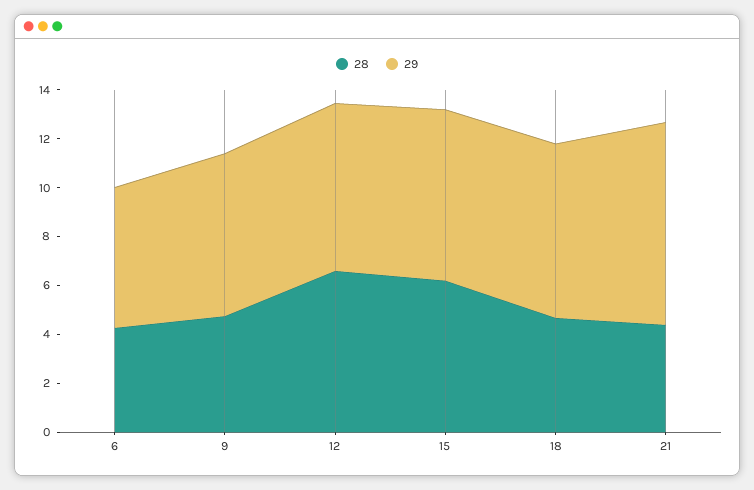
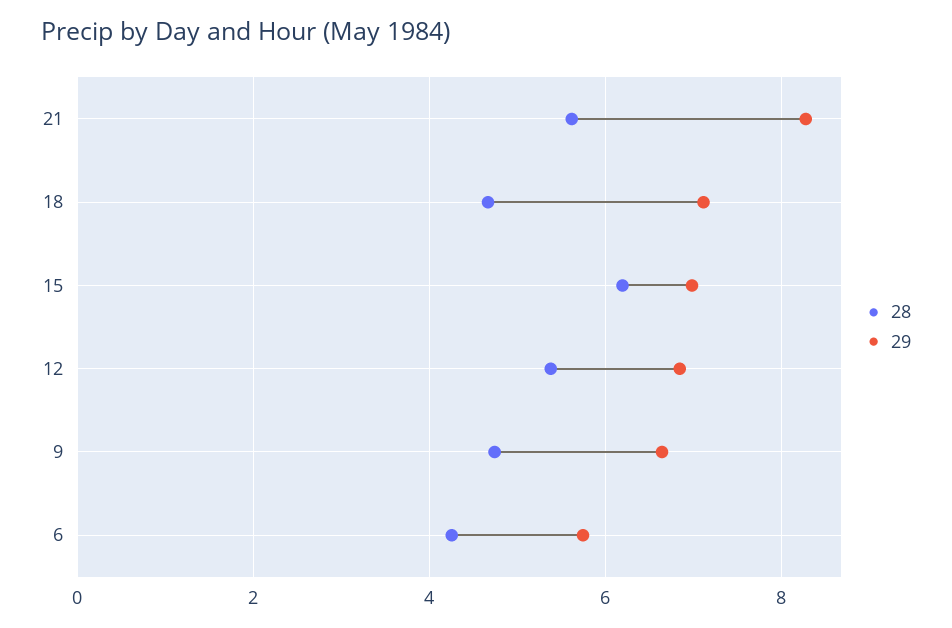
  {
    "28": {
      "6": 4.2,
      "9": 4.8,
-     "12": 6.5,
+     "12": 5.4,
      "15": 6.2,
      "18": 4.6,
-     "21": 4.5
+     "21": 5.6
    },
    "29": {
      "6": 5.8,
      "9": 6.6,
      "12": 6.8,
      "15": 7,
      "18": 7.2,
      "21": 8.2
    }
  }

